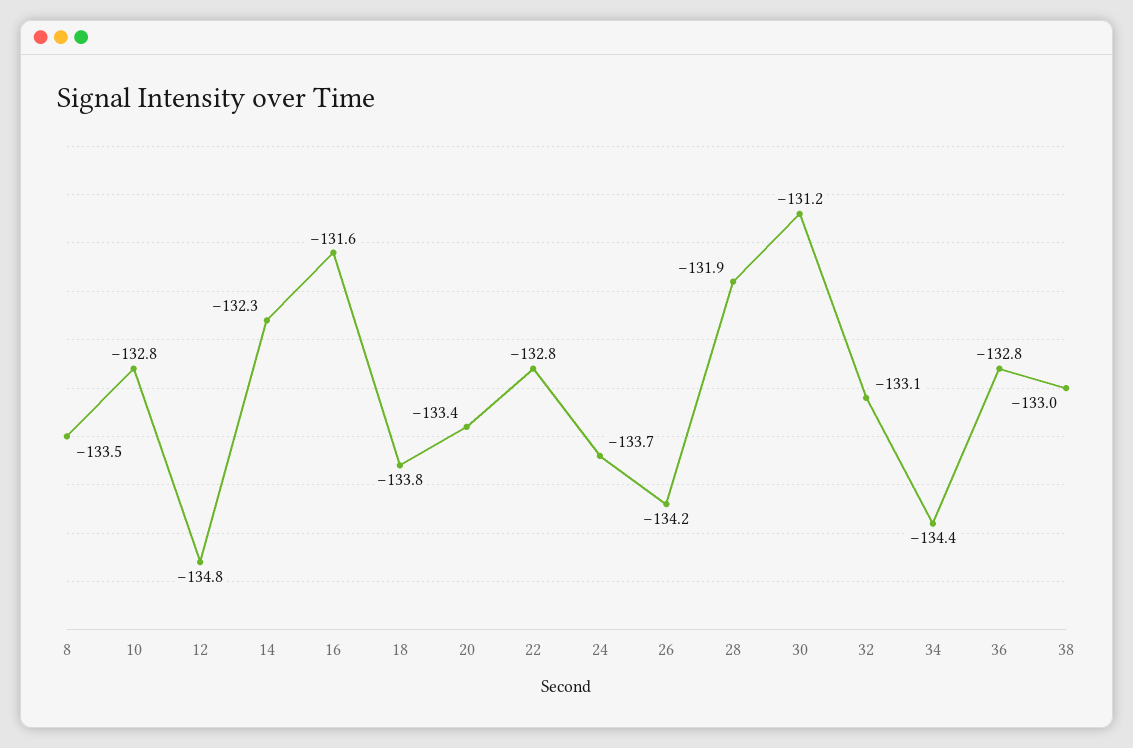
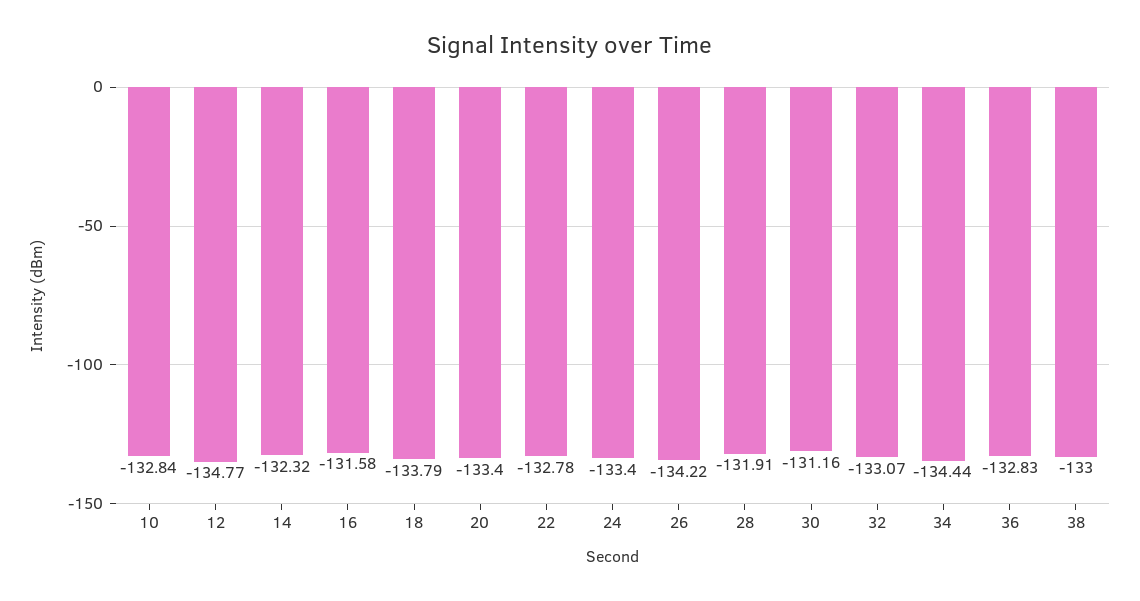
  {
-   "8": -133.5,
    "10": -132.84,
    "12": -134.77,
    "14": -132.32,
    "16": -131.58,
    "18": -133.79,
    "20": -133.4,
    "22": -132.78,
-   "24": -133.7,
+   "24": -133.4,
    "26": -134.22,
    "28": -131.91,
    "30": -131.16,
    "32": -133.07,
    "34": -134.44,
    "36": -132.83,
    "38": -133
  }

